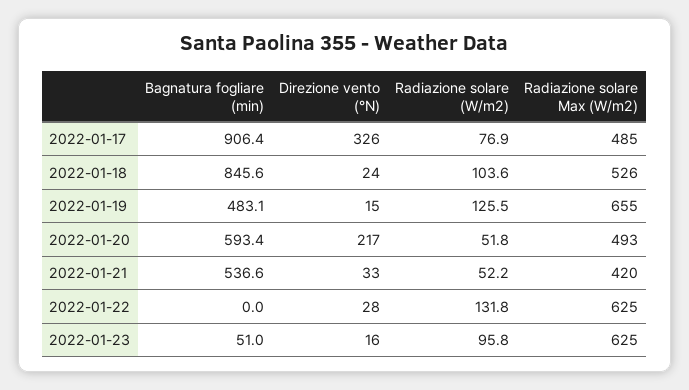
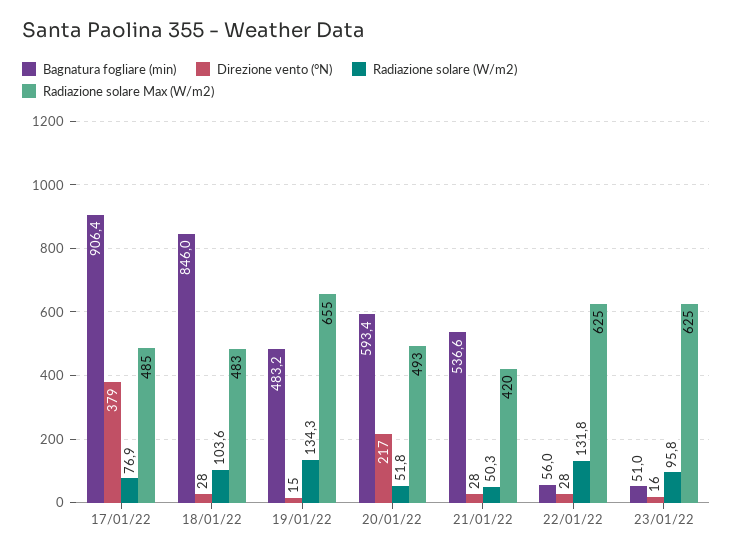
  {
    "Bagnatura fogliare (min)": {
      "2022-01-17": 906.4,
-     "2022-01-18": 845.6,
+     "2022-01-18": 846,
-     "2022-01-19": 483.1,
+     "2022-01-19": 483.2,
      "2022-01-20": 593.4,
      "2022-01-21": 536.6,
-     "2022-01-22": 0,
+     "2022-01-22": 56,
      "2022-01-23": 51
    },
    "Direzione vento (°N)": {
-     "2022-01-17": 326,
+     "2022-01-17": 379,
-     "2022-01-18": 24,
+     "2022-01-18": 28,
      "2022-01-19": 15,
      "2022-01-20": 217,
-     "2022-01-21": 33,
+     "2022-01-21": 28,
      "2022-01-22": 28,
      "2022-01-23": 16
    },
    "Radiazione solare (W/m2)": {
      "2022-01-17": 76.9,
      "2022-01-18": 103.6,
-     "2022-01-19": 125.5,
+     "2022-01-19": 134.3,
      "2022-01-20": 51.8,
-     "2022-01-21": 52.2,
+     "2022-01-21": 50.3,
      "2022-01-22": 131.8,
      "2022-01-23": 95.8
    },
    "Radiazione solare Max (W/m2)": {
      "2022-01-17": 485,
-     "2022-01-18": 526,
+     "2022-01-18": 483,
      "2022-01-19": 655,
      "2022-01-20": 493,
      "2022-01-21": 420,
      "2022-01-22": 625,
      "2022-01-23": 625
    }
  }

